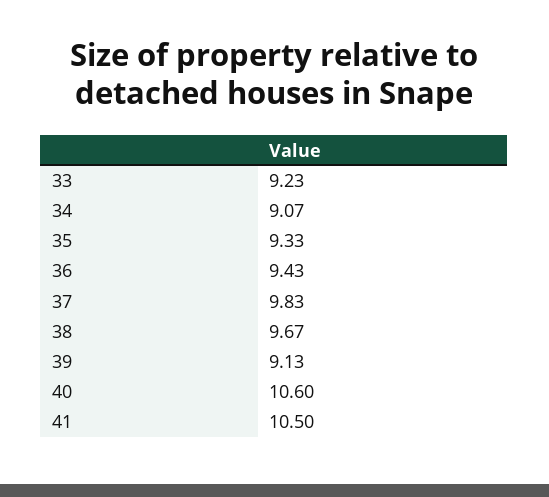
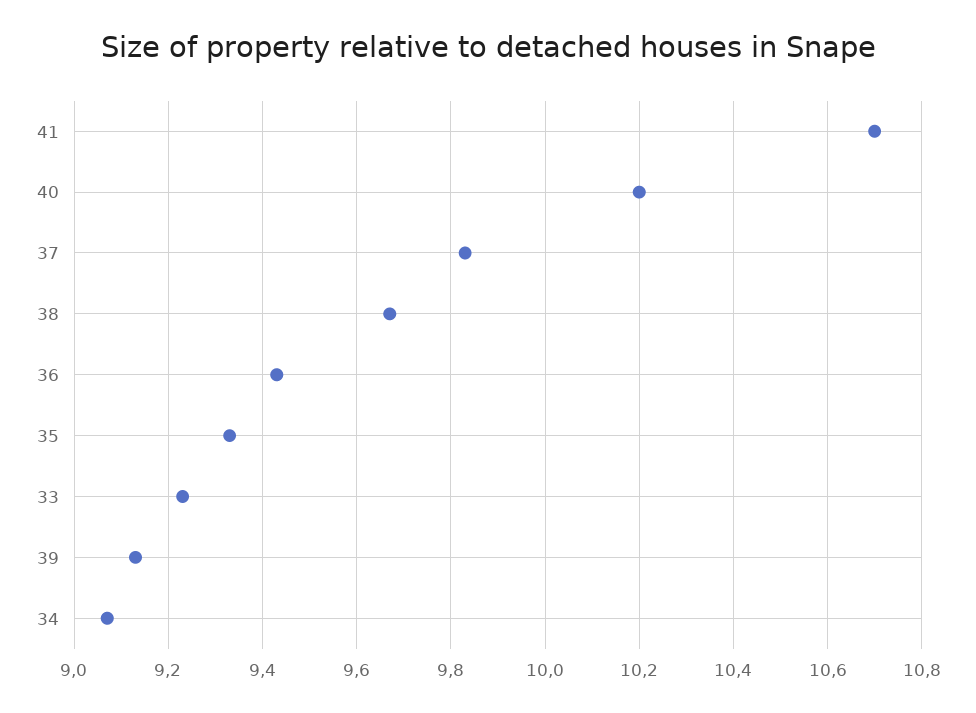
  {
    "33": 9.23,
    "34": 9.07,
    "35": 9.33,
    "36": 9.43,
    "37": 9.83,
    "38": 9.67,
    "39": 9.13,
-   "40": 10.6,
+   "40": 10.2,
-   "41": 10.5
+   "41": 10.7
  }

